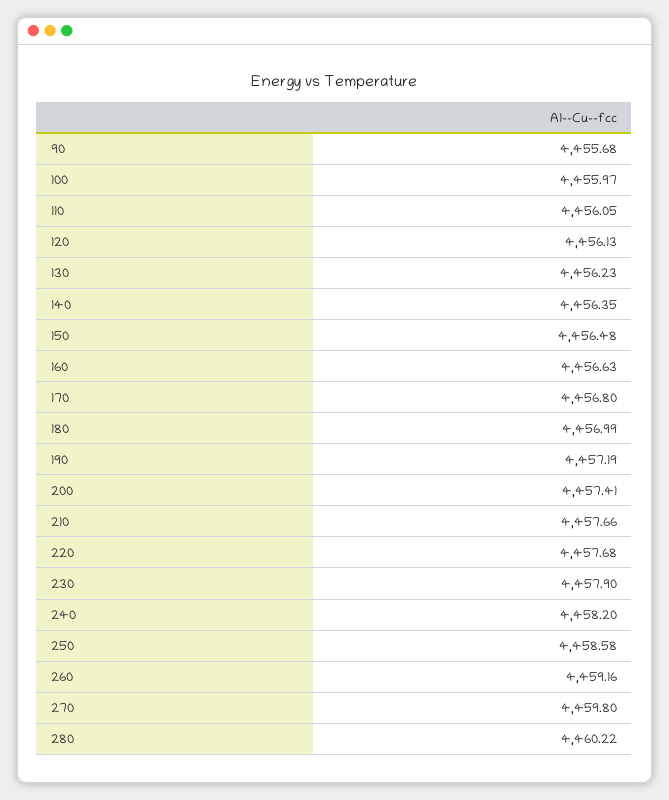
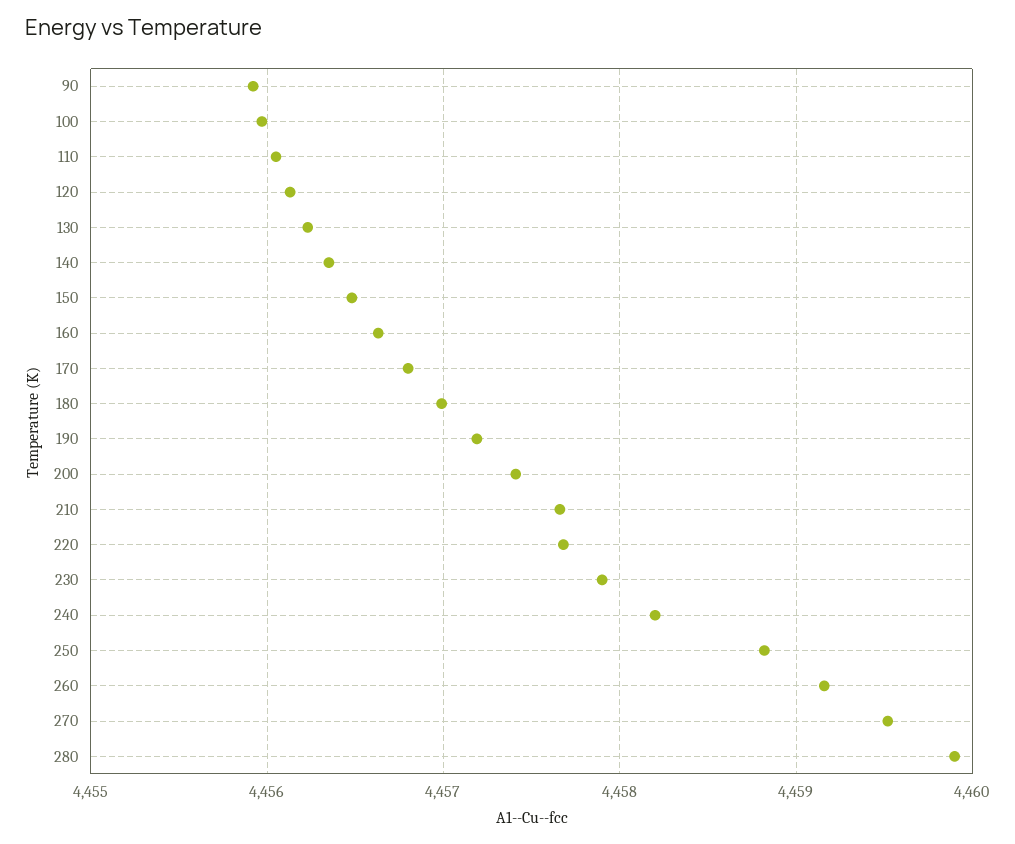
  {
-   "90": 4455.68,
+   "90": 4455.9,
    "100": 4455.97,
    "110": 4456.05,
    "120": 4456.13,
    "130": 4456.23,
    "140": 4456.35,
    "150": 4456.48,
    "160": 4456.63,
    "170": 4456.8,
    "180": 4456.99,
    "190": 4457.19,
    "200": 4457.41,
    "210": 4457.66,
    "220": 4457.68,
    "230": 4457.9,
    "240": 4458.2,
-   "250": 4458.58,
+   "250": 4458.8,
    "260": 4459.16,
-   "270": 4459.8,
+   "270": 4459.5,
-   "280": 4460.22
+   "280": 4459.9
  }

